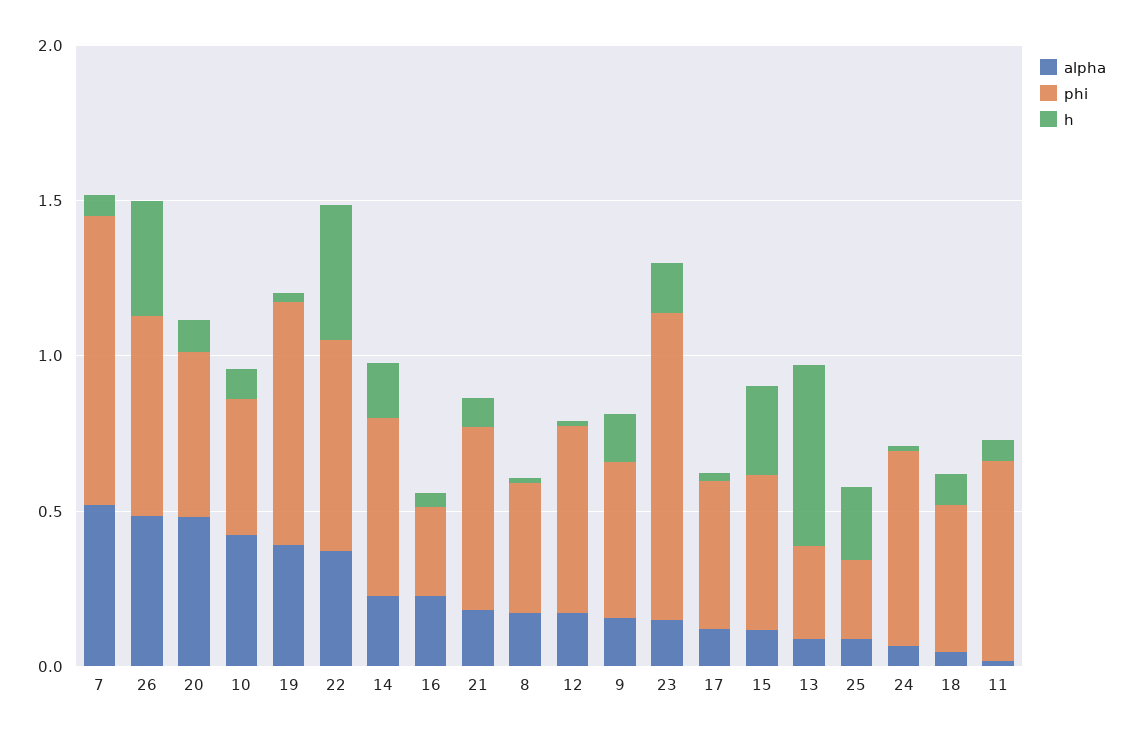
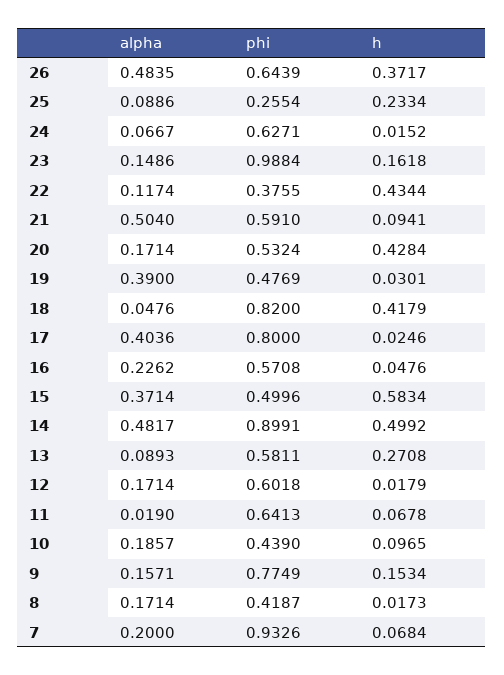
  {
    "alpha": {
-     "7": 0.5,
+     "7": 0.2,
      "26": 0.4835,
-     "20": 0.5,
+     "20": 0.1714,
-     "10": 0.4,
+     "10": 0.1857,
      "19": 0.39,
-     "22": 0.4,
+     "22": 0.1174,
-     "14": 0.2,
+     "14": 0.4817,
      "16": 0.2262,
-     "21": 0.2,
+     "21": 0.504,
      "8": 0.1714,
      "12": 0.1714,
      "9": 0.1571,
      "23": 0.1486,
-     "17": 0.1,
+     "17": 0.4036,
-     "15": 0.1,
+     "15": 0.3714,
      "13": 0.0893,
      "25": 0.0886,
      "24": 0.0667,
      "18": 0.0476,
      "11": 0.019
    },
    "phi": {
      "7": 0.9326,
      "26": 0.6439,
      "20": 0.5324,
      "10": 0.439,
-     "19": 0.8,
+     "19": 0.4769,
-     "22": 0.7,
+     "22": 0.3755,
-     "14": 0.6,
+     "14": 0.8991,
-     "16": 0.3,
+     "16": 0.5708,
      "21": 0.591,
      "8": 0.4187,
      "12": 0.6018,
-     "9": 0.5,
+     "9": 0.7749,
      "23": 0.9884,
-     "17": 0.5,
+     "17": 0.8,
      "15": 0.4996,
-     "13": 0.3,
+     "13": 0.5811,
      "25": 0.2554,
      "24": 0.6271,
-     "18": 0.5,
+     "18": 0.82,
      "11": 0.6413
    },
    "h": {
      "7": 0.0684,
      "26": 0.3717,
-     "20": 0.1,
+     "20": 0.4284,
      "10": 0.0965,
      "19": 0.0301,
      "22": 0.4344,
-     "14": 0.2,
+     "14": 0.4992,
      "16": 0.0476,
      "21": 0.0941,
      "8": 0.0173,
      "12": 0.0179,
      "9": 0.1534,
      "23": 0.1618,
      "17": 0.0246,
-     "15": 0.3,
+     "15": 0.5834,
-     "13": 0.6,
+     "13": 0.2708,
      "25": 0.2334,
      "24": 0.0152,
-     "18": 0.1,
+     "18": 0.4179,
      "11": 0.0678
    }
  }

